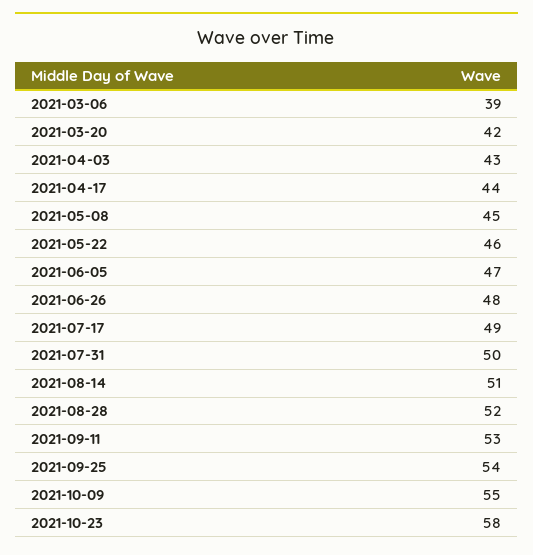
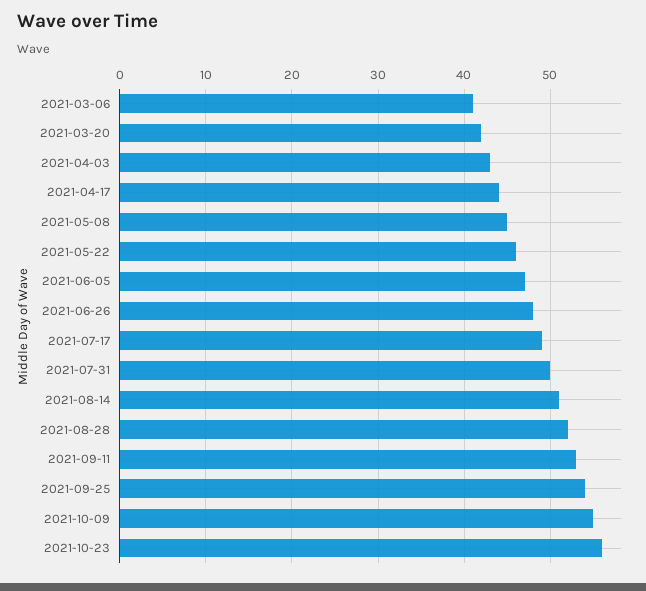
  {
-   "2021-03-06": 39,
+   "2021-03-06": 41,
    "2021-03-20": 42,
    "2021-04-03": 43,
    "2021-04-17": 44,
    "2021-05-08": 45,
    "2021-05-22": 46,
    "2021-06-05": 47,
    "2021-06-26": 48,
    "2021-07-17": 49,
    "2021-07-31": 50,
    "2021-08-14": 51,
    "2021-08-28": 52,
    "2021-09-11": 53,
    "2021-09-25": 54,
    "2021-10-09": 55,
-   "2021-10-23": 58
+   "2021-10-23": 56
  }

